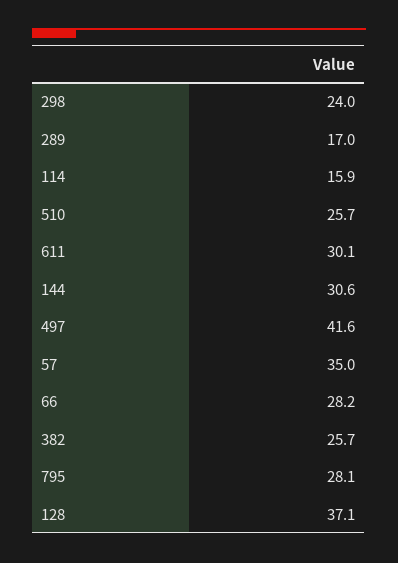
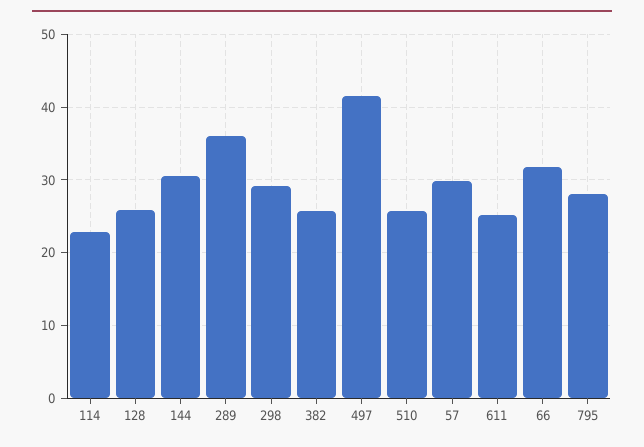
  {
-   "298": 24,
+   "298": 29,
-   "289": 17,
+   "289": 36,
-   "114": 15.9,
+   "114": 23,
    "510": 25.7,
-   "611": 30.1,
+   "611": 25,
    "144": 30.6,
    "497": 41.6,
-   "57": 35,
+   "57": 30,
-   "66": 28.2,
+   "66": 32,
    "382": 25.7,
    "795": 28.1,
-   "128": 37.1
+   "128": 26
  }

